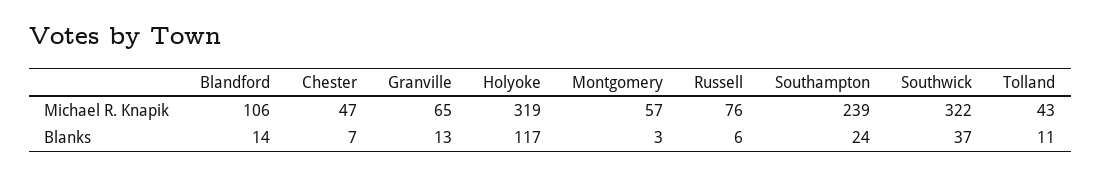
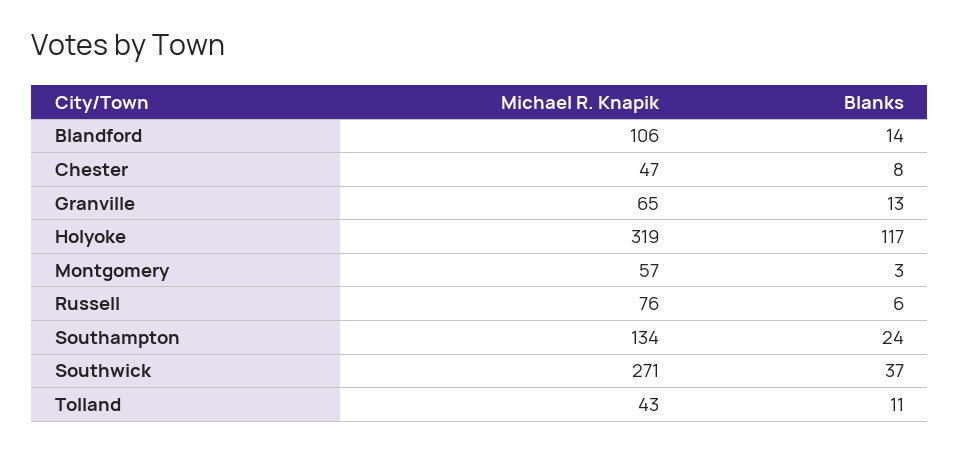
  {
    "Blandford": {
      "Michael R. Knapik": 106,
      "Blanks": 14
    },
    "Chester": {
      "Michael R. Knapik": 47,
-     "Blanks": 7
+     "Blanks": 8
    },
    "Granville": {
      "Michael R. Knapik": 65,
      "Blanks": 13
    },
    "Holyoke": {
      "Michael R. Knapik": 319,
      "Blanks": 117
    },
    "Montgomery": {
      "Michael R. Knapik": 57,
      "Blanks": 3
    },
    "Russell": {
      "Michael R. Knapik": 76,
      "Blanks": 6
    },
    "Southampton": {
-     "Michael R. Knapik": 239,
+     "Michael R. Knapik": 134,
      "Blanks": 24
    },
    "Southwick": {
-     "Michael R. Knapik": 322,
+     "Michael R. Knapik": 271,
      "Blanks": 37
    },
    "Tolland": {
      "Michael R. Knapik": 43,
      "Blanks": 11
    }
  }

